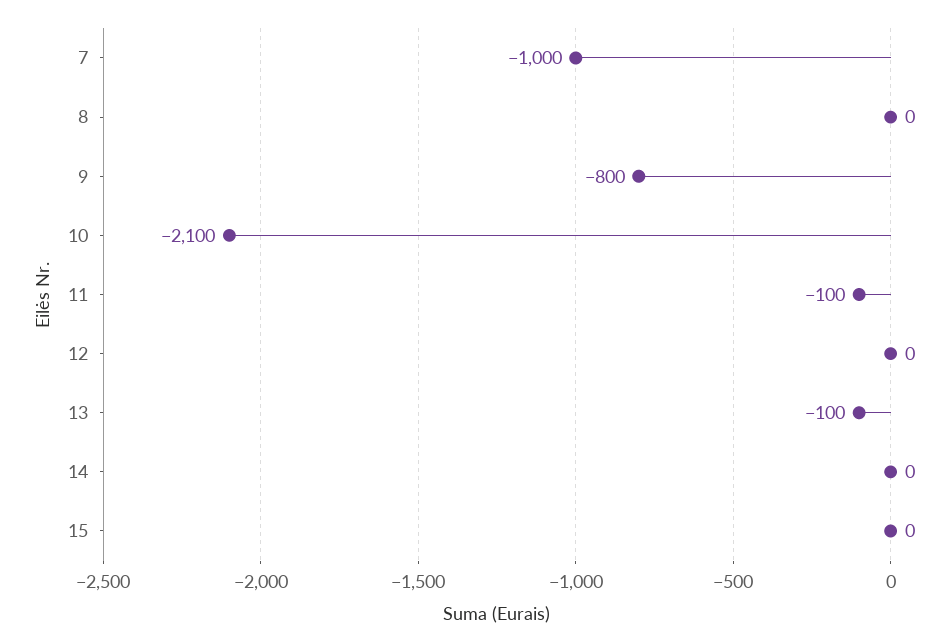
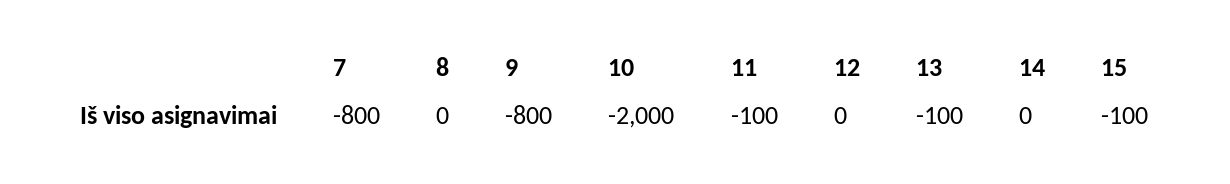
  {
-   "7": -1000,
+   "7": -800,
    "8": 0,
    "9": -800,
-   "10": -2100,
+   "10": -2000,
    "11": -100,
    "12": 0,
    "13": -100,
    "14": 0,
-   "15": 0
+   "15": -100
  }

